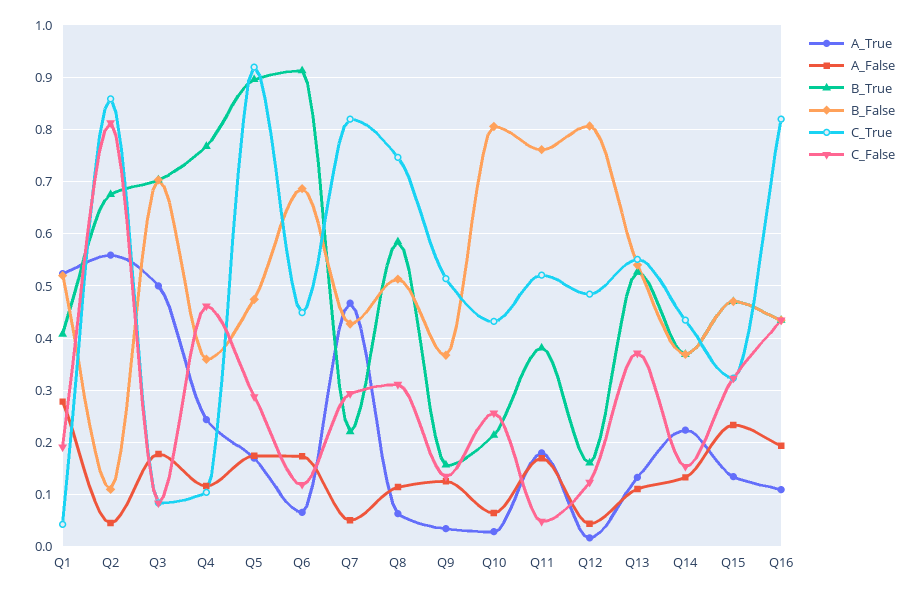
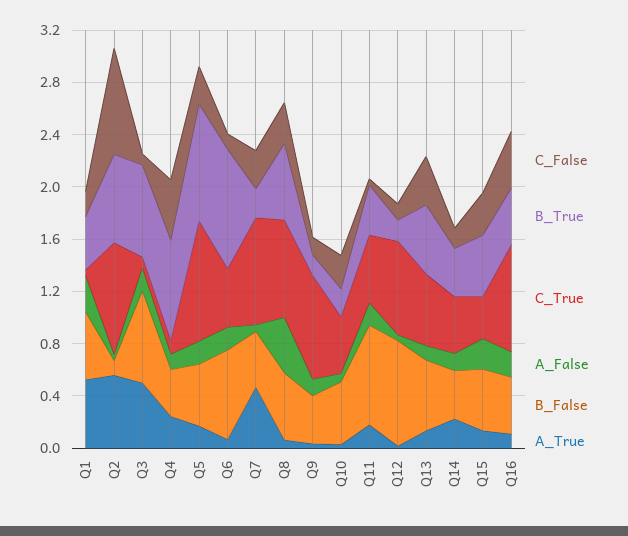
  {
    "A_True": {
      "Q1": 0.52,
      "Q2": 0.56,
      "Q3": 0.5,
      "Q4": 0.24,
      "Q5": 0.16,
      "Q6": 0.06,
      "Q7": 0.46,
      "Q8": 0.06,
      "Q9": 0.04,
      "Q10": 0.02,
      "Q11": 0.18,
      "Q12": 0.02,
      "Q13": 0.14,
      "Q14": 0.22,
      "Q15": 0.14,
      "Q16": 0.1
    },
    "A_False": {
      "Q1": 0.28,
      "Q2": 0.04,
      "Q3": 0.18,
      "Q4": 0.12,
      "Q5": 0.18,
      "Q6": 0.18,
      "Q7": 0.06,
-     "Q8": 0.12,
+     "Q8": 0.4,
      "Q9": 0.12,
      "Q10": 0.06,
      "Q11": 0.16,
      "Q12": 0.04,
      "Q13": 0.12,
      "Q14": 0.14,
      "Q15": 0.24,
      "Q16": 0.2
    },
    "B_True": {
      "Q1": 0.4,
      "Q2": 0.68,
      "Q3": 0.7,
      "Q4": 0.76,
      "Q5": 0.9,
      "Q6": 0.92,
      "Q7": 0.22,
      "Q8": 0.58,
      "Q9": 0.16,
      "Q10": 0.22,
      "Q11": 0.38,
      "Q12": 0.16,
      "Q13": 0.52,
      "Q14": 0.36,
      "Q15": 0.48,
      "Q16": 0.44
    },
    "B_False": {
      "Q1": 0.52,
      "Q2": 0.12,
      "Q3": 0.7,
      "Q4": 0.36,
      "Q5": 0.48,
      "Q6": 0.68,
      "Q7": 0.42,
      "Q8": 0.52,
      "Q9": 0.36,
-     "Q10": 0.8,
+     "Q10": 0.5,
      "Q11": 0.76,
      "Q12": 0.8,
      "Q13": 0.54,
      "Q14": 0.36,
      "Q15": 0.48,
      "Q16": 0.44
    },
    "C_True": {
      "Q1": 0.04,
      "Q2": 0.86,
      "Q3": 0.08,
      "Q4": 0.1,
      "Q5": 0.92,
      "Q6": 0.44,
      "Q7": 0.82,
      "Q8": 0.74,
-     "Q9": 0.52,
+     "Q9": 0.8,
      "Q10": 0.44,
      "Q11": 0.52,
-     "Q12": 0.48,
+     "Q12": 0.7,
      "Q13": 0.56,
      "Q14": 0.44,
      "Q15": 0.32,
      "Q16": 0.82
    },
    "C_False": {
      "Q1": 0.2,
      "Q2": 0.82,
      "Q3": 0.08,
      "Q4": 0.46,
      "Q5": 0.28,
      "Q6": 0.12,
      "Q7": 0.3,
      "Q8": 0.32,
      "Q9": 0.14,
      "Q10": 0.26,
      "Q11": 0.04,
      "Q12": 0.12,
      "Q13": 0.38,
      "Q14": 0.16,
      "Q15": 0.32,
      "Q16": 0.44
    }
  }

